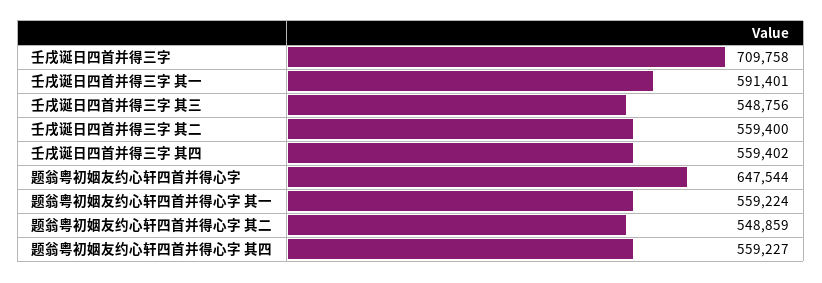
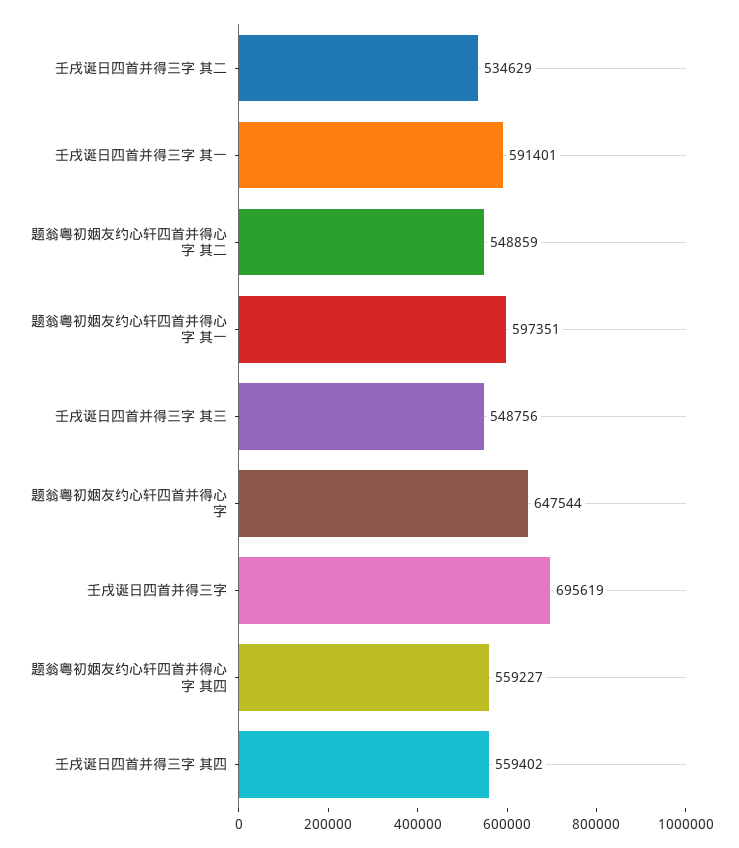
  {
-   "壬戌诞日四首并得三字": 709758,
+   "壬戌诞日四首并得三字": 695619,
    "壬戌诞日四首并得三字 其一": 591401,
    "壬戌诞日四首并得三字 其三": 548756,
-   "壬戌诞日四首并得三字 其二": 559400,
+   "壬戌诞日四首并得三字 其二": 534629,
    "壬戌诞日四首并得三字 其四": 559402,
    "题翁粤初姻友约心轩四首并得心字": 647544,
-   "题翁粤初姻友约心轩四首并得心字 其一": 559224,
+   "题翁粤初姻友约心轩四首并得心字 其一": 597351,
    "题翁粤初姻友约心轩四首并得心字 其二": 548859,
    "题翁粤初姻友约心轩四首并得心字 其四": 559227
  }

